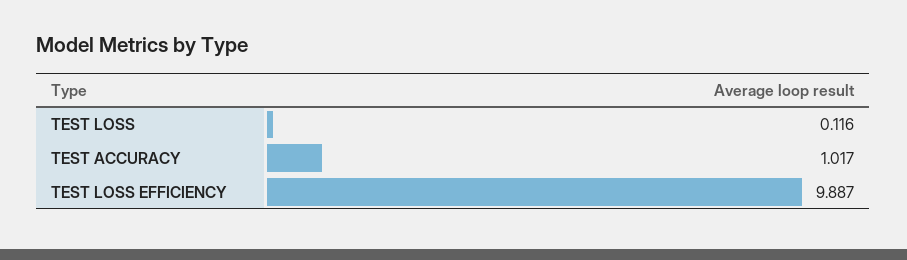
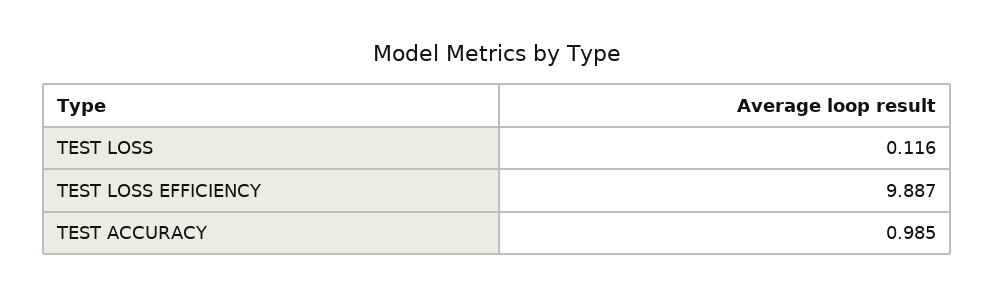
  {
    "TEST LOSS": 0.116,
-   "TEST ACCURACY": 1.017,
+   "TEST ACCURACY": 0.985,
    "TEST LOSS EFFICIENCY": 9.887
  }

